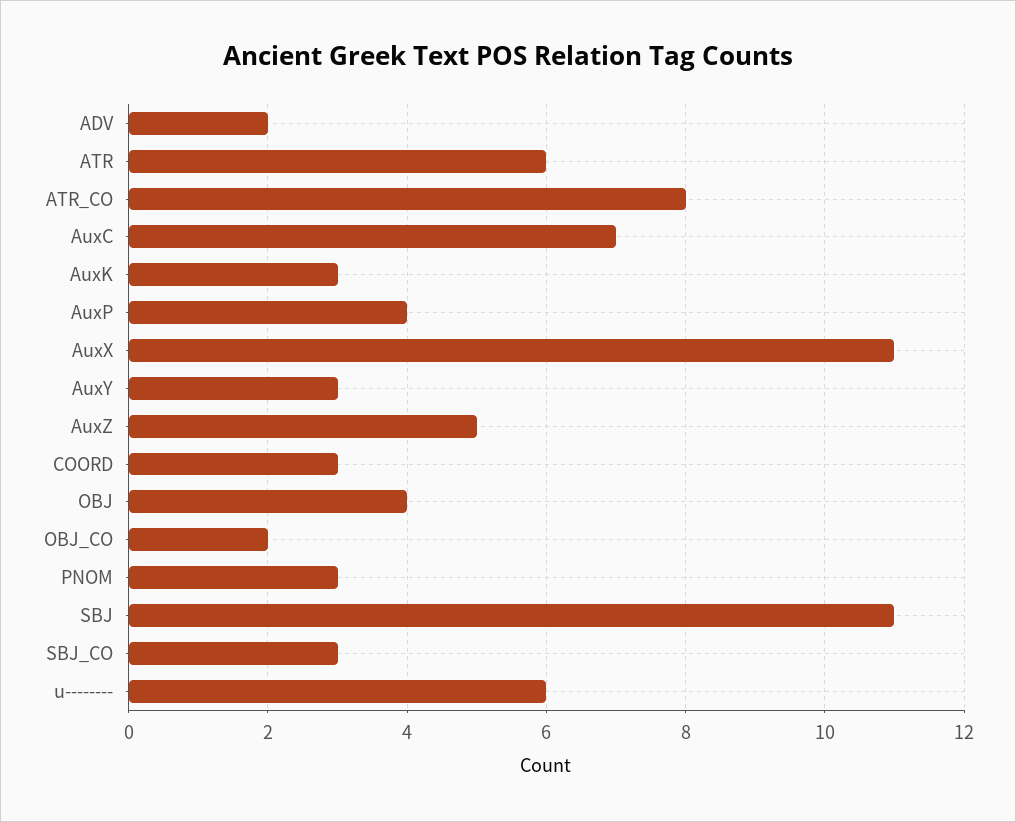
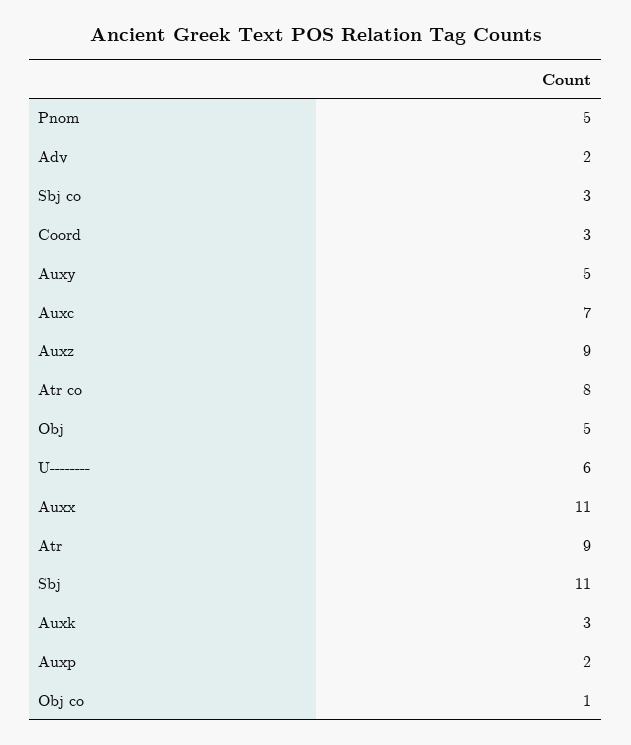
  {
    "ADV": 2,
-   "ATR": 6,
+   "ATR": 9,
    "ATR_CO": 8,
    "AuxC": 7,
    "AuxK": 3,
-   "AuxP": 4,
+   "AuxP": 2,
    "AuxX": 11,
-   "AuxY": 3,
+   "AuxY": 5,
-   "AuxZ": 5,
+   "AuxZ": 9,
    "COORD": 3,
-   "OBJ": 4,
+   "OBJ": 5,
-   "OBJ_CO": 2,
+   "OBJ_CO": 1,
-   "PNOM": 3,
+   "PNOM": 5,
    "SBJ": 11,
    "SBJ_CO": 3,
    "u--------": 6
  }

